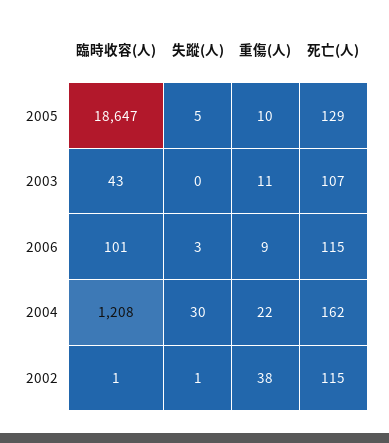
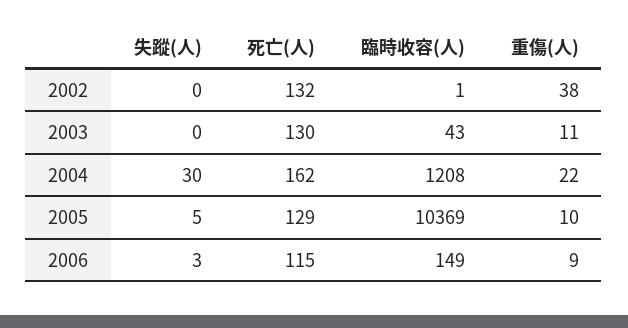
  {
    "臨時收容(人)": {
-     "2005": 18647,
+     "2005": 10369,
      "2003": 43,
-     "2006": 101,
+     "2006": 149,
      "2004": 1208,
      "2002": 1
    },
    "失蹤(人)": {
      "2005": 5,
      "2003": 0,
      "2006": 3,
      "2004": 30,
-     "2002": 1
+     "2002": 0
    },
    "重傷(人)": {
      "2005": 10,
      "2003": 11,
      "2006": 9,
      "2004": 22,
      "2002": 38
    },
    "死亡(人)": {
      "2005": 129,
-     "2003": 107,
+     "2003": 130,
      "2006": 115,
      "2004": 162,
-     "2002": 115
+     "2002": 132
    }
  }

